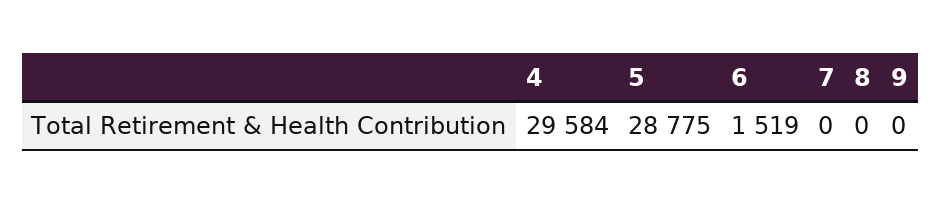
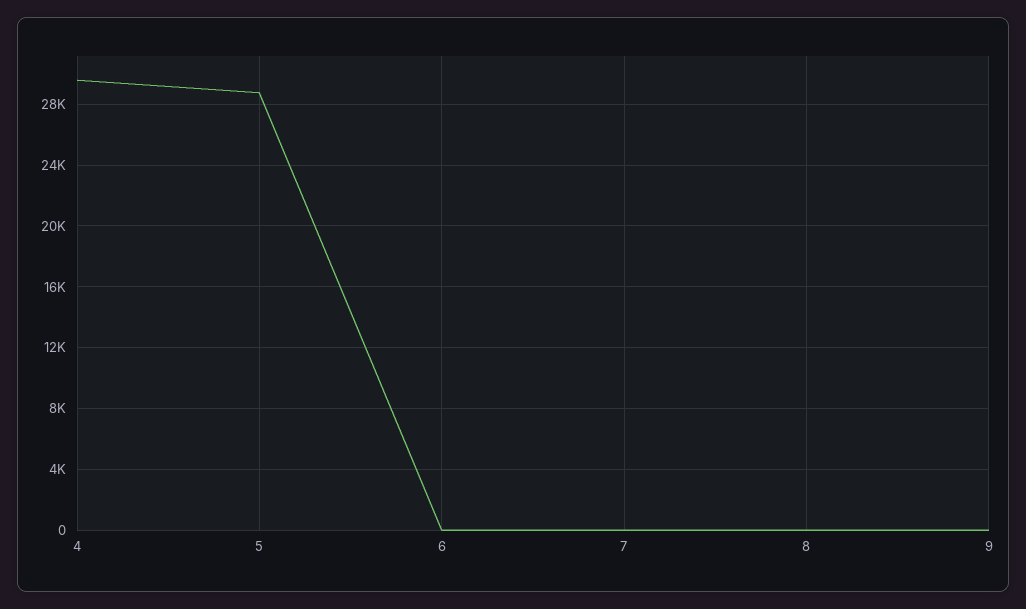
  {
    "4": 29584,
    "5": 28775,
-   "6": 1519,
+   "6": 0,
    "7": 0,
    "8": 0,
    "9": 0
  }

